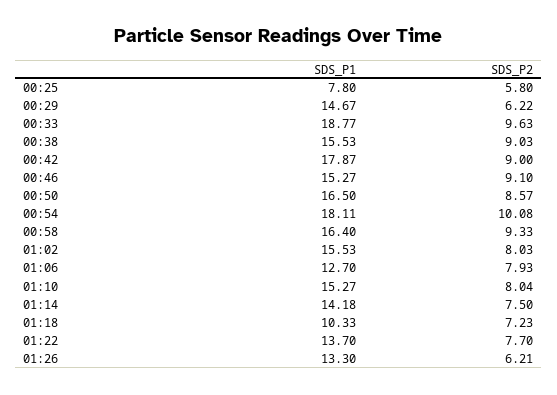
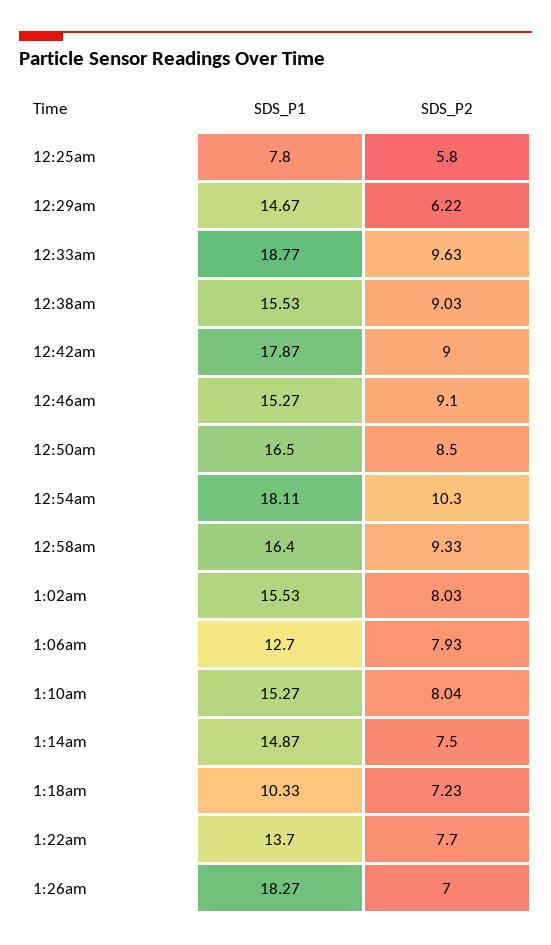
  {
    "SDS_P1": {
      "00:25": 7.8,
      "00:29": 14.67,
      "00:33": 18.77,
      "00:38": 15.53,
      "00:42": 17.87,
      "00:46": 15.27,
      "00:50": 16.5,
      "00:54": 18.11,
      "00:58": 16.4,
      "01:02": 15.53,
      "01:06": 12.7,
      "01:10": 15.27,
-     "01:14": 14.18,
+     "01:14": 14.87,
      "01:18": 10.33,
      "01:22": 13.7,
-     "01:26": 13.3
+     "01:26": 18.27
    },
    "SDS_P2": {
      "00:25": 5.8,
      "00:29": 6.22,
      "00:33": 9.63,
      "00:38": 9.03,
      "00:42": 9,
      "00:46": 9.1,
-     "00:50": 8.57,
+     "00:50": 8.5,
-     "00:54": 10.08,
+     "00:54": 10.3,
      "00:58": 9.33,
      "01:02": 8.03,
      "01:06": 7.93,
      "01:10": 8.04,
      "01:14": 7.5,
      "01:18": 7.23,
      "01:22": 7.7,
-     "01:26": 6.21
+     "01:26": 7
    }
  }

